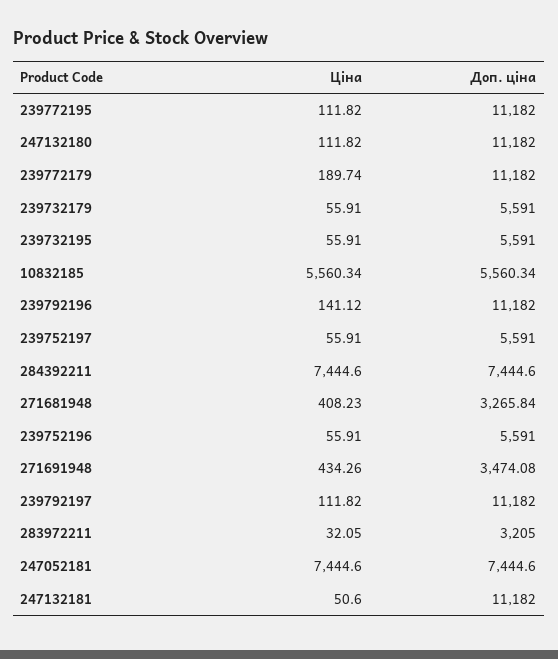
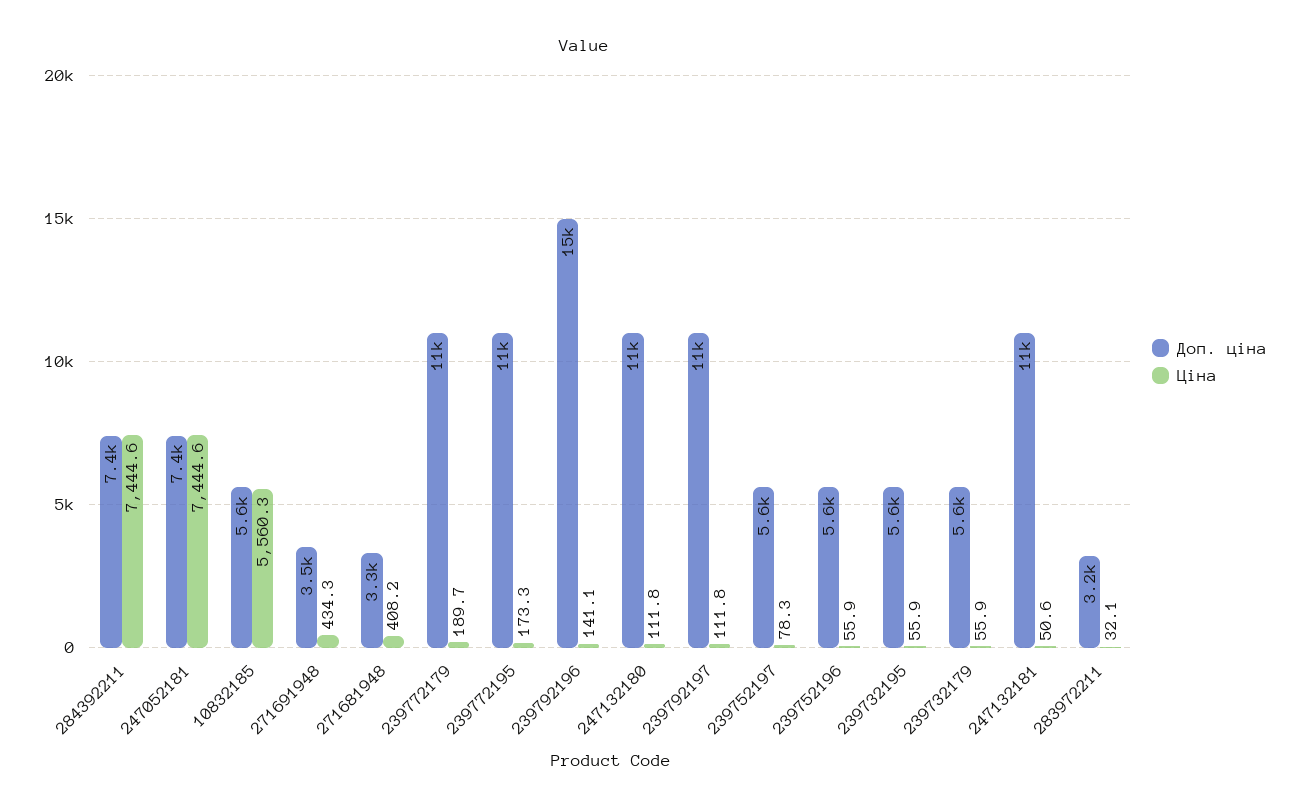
  {
    "Ціна": {
-     "239772195": 111.82,
+     "239772195": 173.3,
      "247132180": 111.82,
      "239772179": 189.74,
      "239732179": 55.91,
      "239732195": 55.91,
      "10832185": 5560.34,
      "239792196": 141.12,
-     "239752197": 55.91,
+     "239752197": 78.3,
      "284392211": 7444.6,
      "271681948": 408.23,
      "239752196": 55.91,
      "271691948": 434.26,
      "239792197": 111.82,
      "283972211": 32.05,
      "247052181": 7444.6,
      "247132181": 50.6
    },
    "Доп. ціна": {
      "239772195": 11182,
      "247132180": 11182,
      "239772179": 11182,
      "239732179": 5591,
      "239732195": 5591,
      "10832185": 5560.34,
-     "239792196": 11182,
+     "239792196": 15000,
      "239752197": 5591,
      "284392211": 7444.6,
      "271681948": 3265.84,
      "239752196": 5591,
      "271691948": 3474.08,
      "239792197": 11182,
      "283972211": 3205,
      "247052181": 7444.6,
      "247132181": 11182
    }
  }

